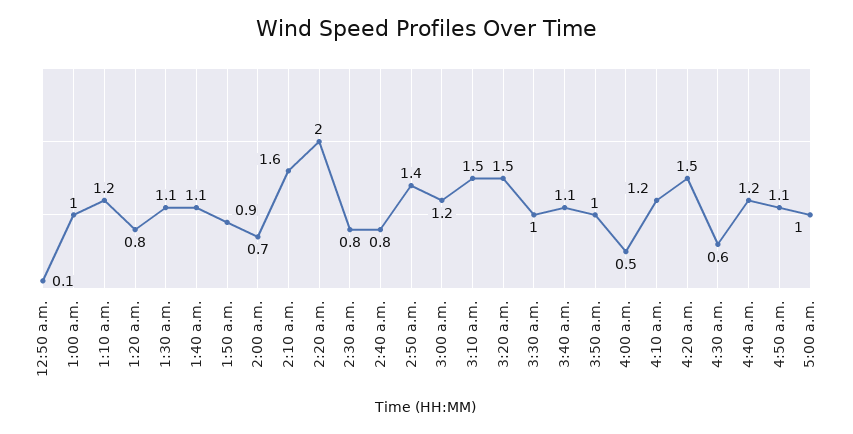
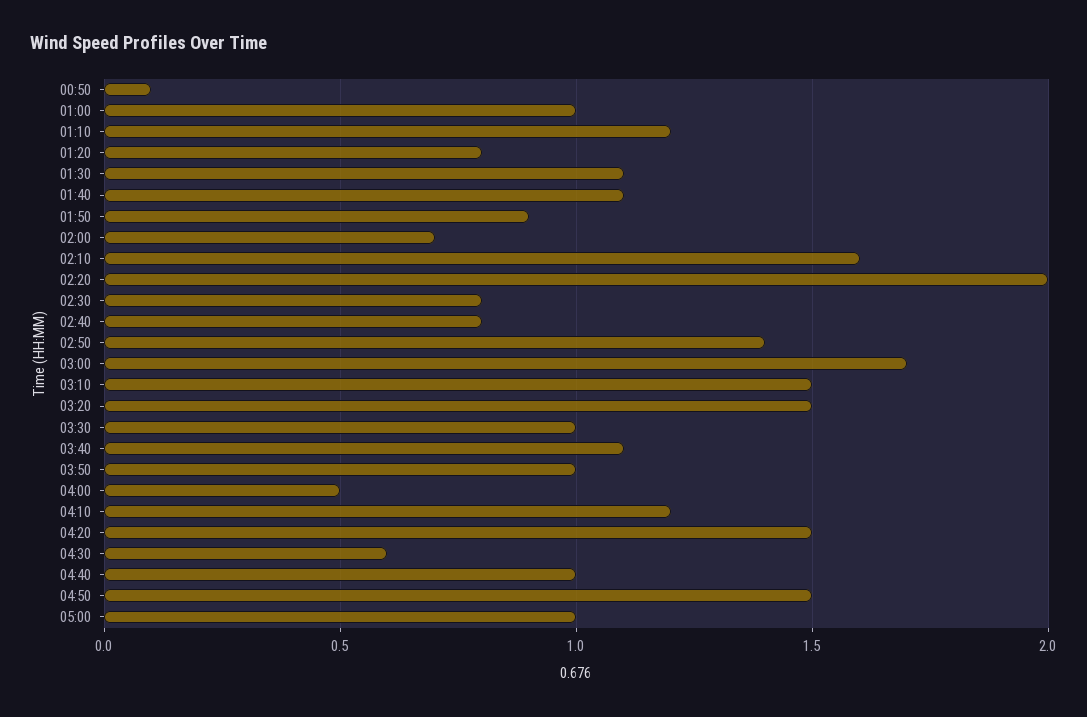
  {
    "12:50 a.m.": 0.1,
    "1:00 a.m.": 1,
    "1:10 a.m.": 1.2,
    "1:20 a.m.": 0.8,
    "1:30 a.m.": 1.1,
    "1:40 a.m.": 1.1,
    "1:50 a.m.": 0.9,
    "2:00 a.m.": 0.7,
    "2:10 a.m.": 1.6,
    "2:20 a.m.": 2,
    "2:30 a.m.": 0.8,
    "2:40 a.m.": 0.8,
    "2:50 a.m.": 1.4,
-   "3:00 a.m.": 1.2,
+   "3:00 a.m.": 1.7,
    "3:10 a.m.": 1.5,
    "3:20 a.m.": 1.5,
    "3:30 a.m.": 1,
    "3:40 a.m.": 1.1,
    "3:50 a.m.": 1,
    "4:00 a.m.": 0.5,
    "4:10 a.m.": 1.2,
    "4:20 a.m.": 1.5,
    "4:30 a.m.": 0.6,
-   "4:40 a.m.": 1.2,
+   "4:40 a.m.": 1,
-   "4:50 a.m.": 1.1,
+   "4:50 a.m.": 1.5,
    "5:00 a.m.": 1
  }

